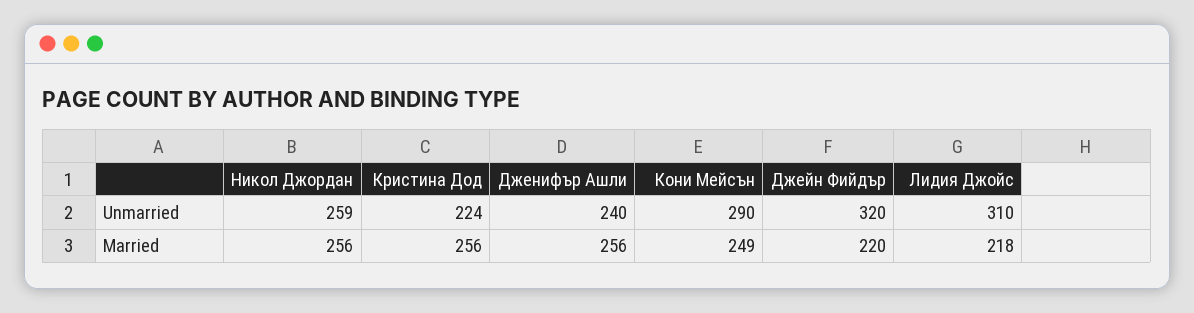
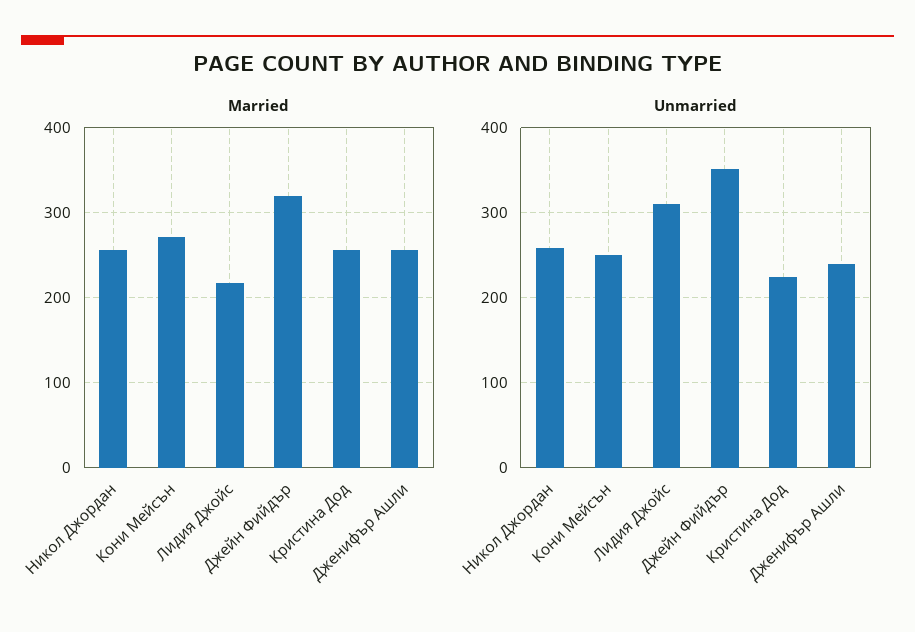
  {
    "Unmarried": {
      "Никол Джордан": 259,
      "Кристина Дод": 224,
      "Дженифър Ашли": 240,
-     "Кони Мейсън": 290,
+     "Кони Мейсън": 250,
-     "Джейн Фийдър": 320,
+     "Джейн Фийдър": 350,
      "Лидия Джойс": 310
    },
    "Married": {
      "Никол Джордан": 256,
      "Кристина Дод": 256,
      "Дженифър Ашли": 256,
-     "Кони Мейсън": 249,
+     "Кони Мейсън": 270,
-     "Джейн Фийдър": 220,
+     "Джейн Фийдър": 320,
      "Лидия Джойс": 218
    }
  }

